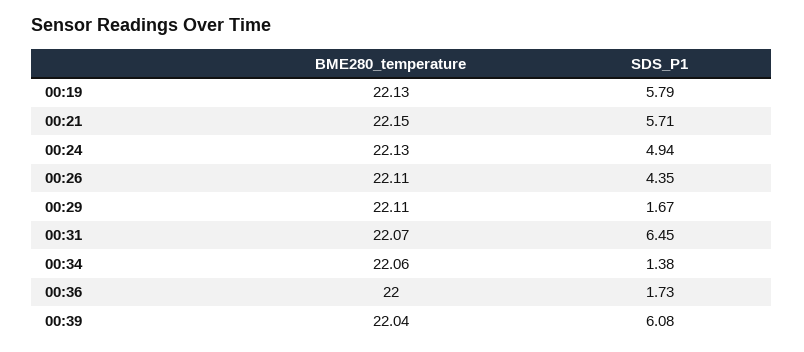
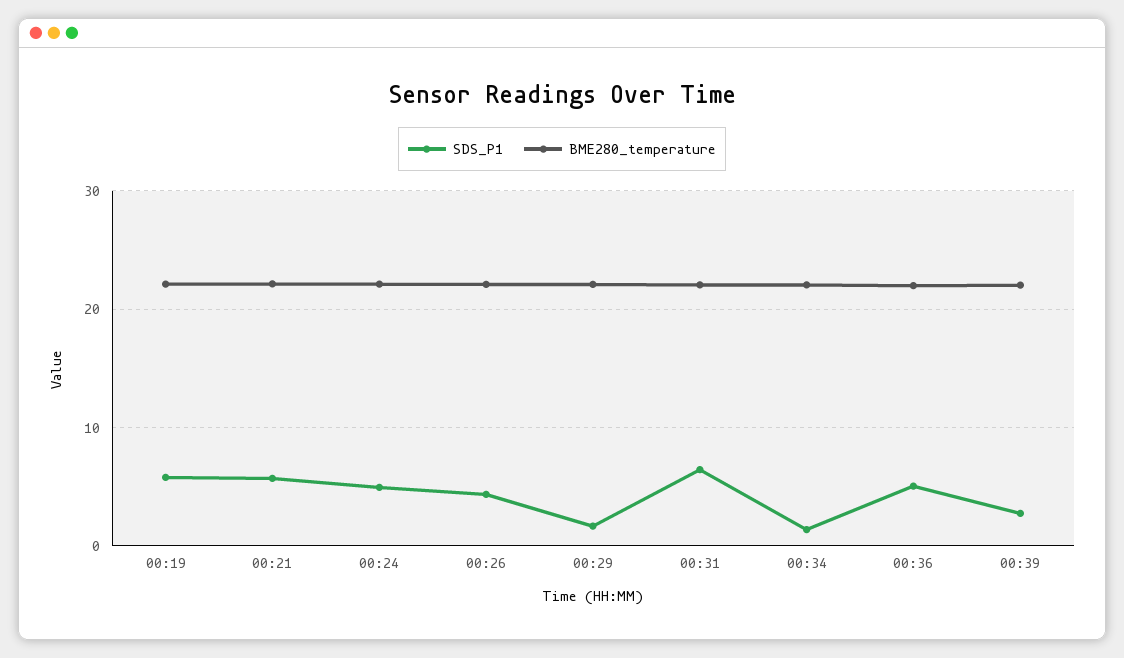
  {
    "BME280_temperature": {
      "00:19": 22.13,
      "00:21": 22.15,
      "00:24": 22.13,
      "00:26": 22.11,
      "00:29": 22.11,
      "00:31": 22.07,
      "00:34": 22.06,
      "00:36": 22,
      "00:39": 22.04
    },
    "SDS_P1": {
      "00:19": 5.79,
      "00:21": 5.71,
      "00:24": 4.94,
      "00:26": 4.35,
      "00:29": 1.67,
      "00:31": 6.45,
      "00:34": 1.38,
-     "00:36": 1.73,
+     "00:36": 5,
-     "00:39": 6.08
+     "00:39": 3
    }
  }

